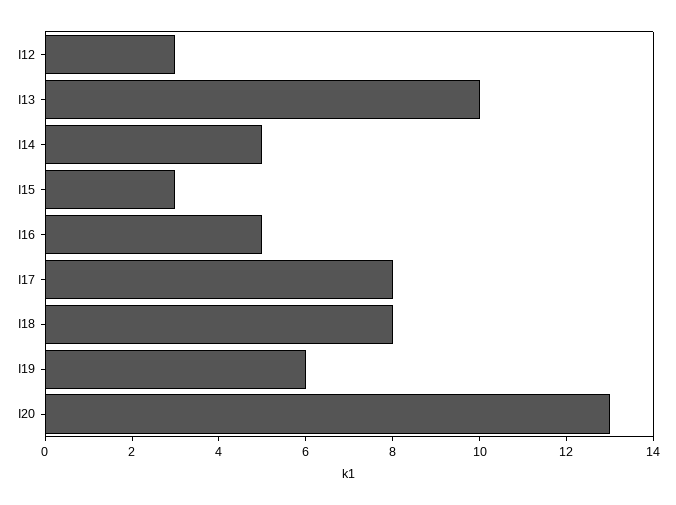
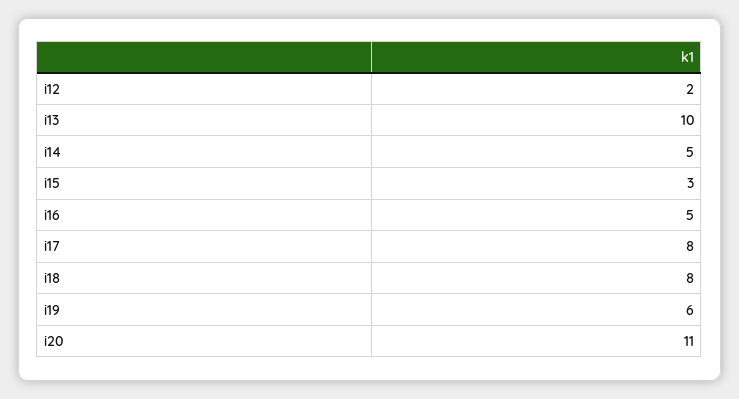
  {
-   "I12": 3,
+   "I12": 2,
    "I13": 10,
    "I14": 5,
    "I15": 3,
    "I16": 5,
    "I17": 8,
    "I18": 8,
    "I19": 6,
-   "I20": 13
+   "I20": 11
  }

